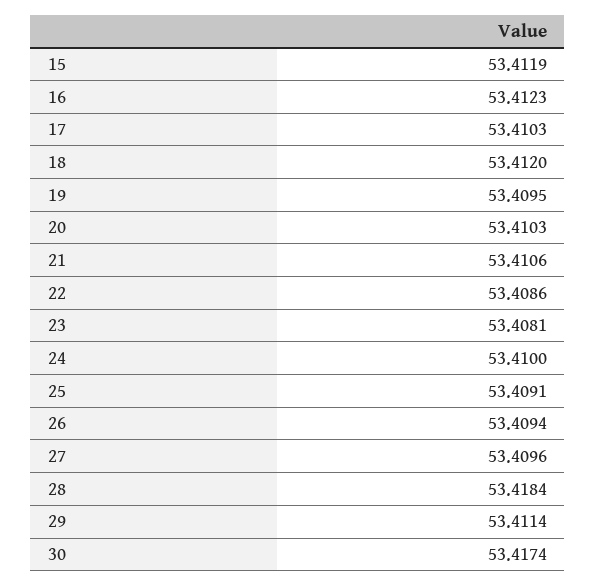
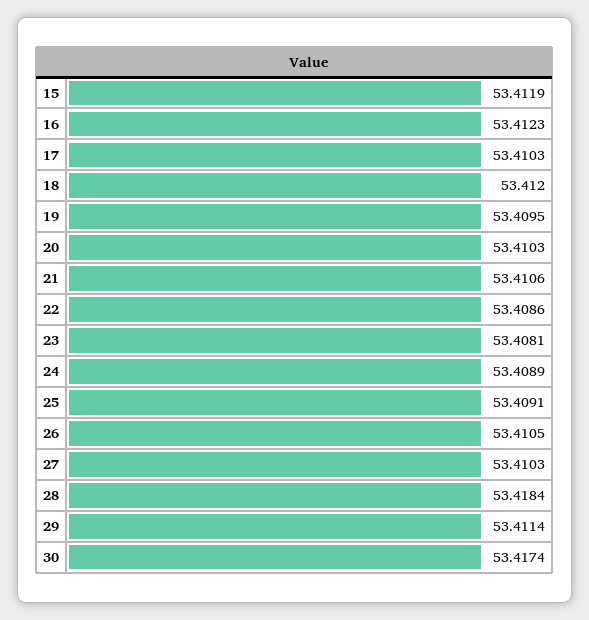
  {
    "15": 53.4119,
    "16": 53.4123,
    "17": 53.4103,
    "18": 53.412,
    "19": 53.4095,
    "20": 53.4103,
    "21": 53.4106,
    "22": 53.4086,
    "23": 53.4081,
-   "24": 53.41,
+   "24": 53.4089,
    "25": 53.4091,
-   "26": 53.4094,
+   "26": 53.4105,
-   "27": 53.4096,
+   "27": 53.4103,
    "28": 53.4184,
    "29": 53.4114,
    "30": 53.4174
  }

